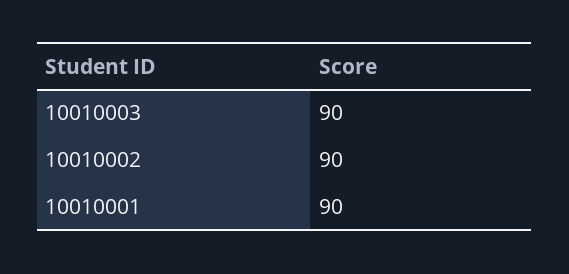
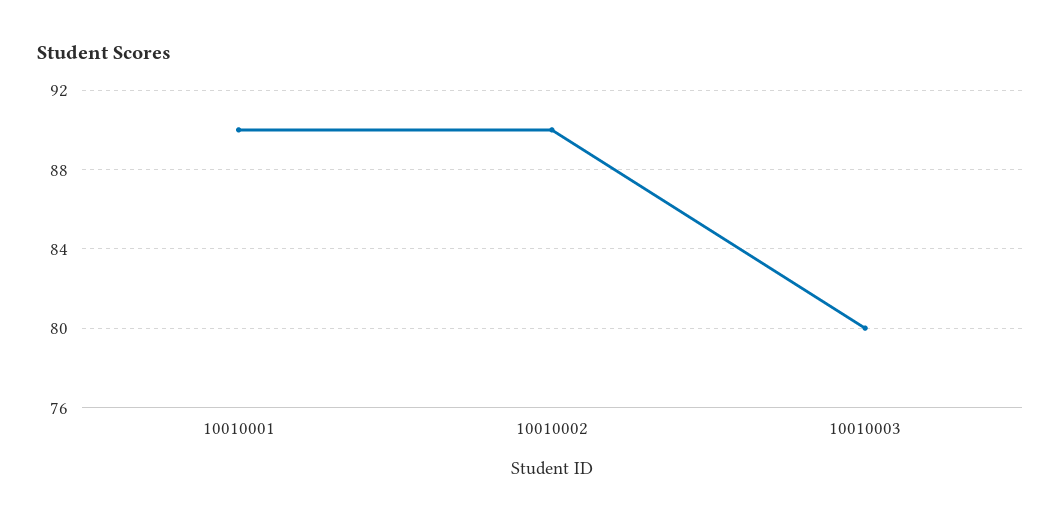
  {
-   "10010003": 90,
+   "10010003": 80,
    "10010002": 90,
    "10010001": 90
  }

